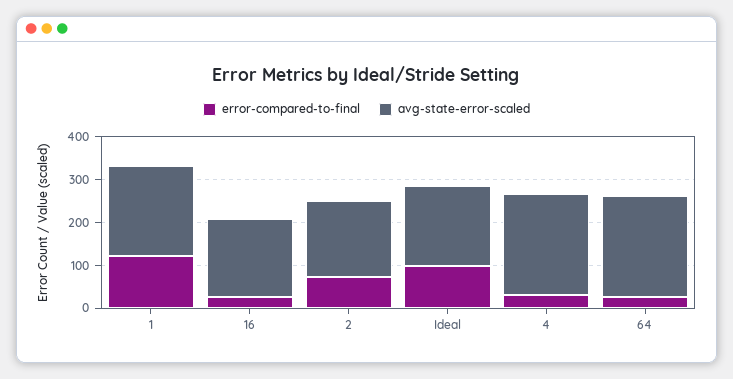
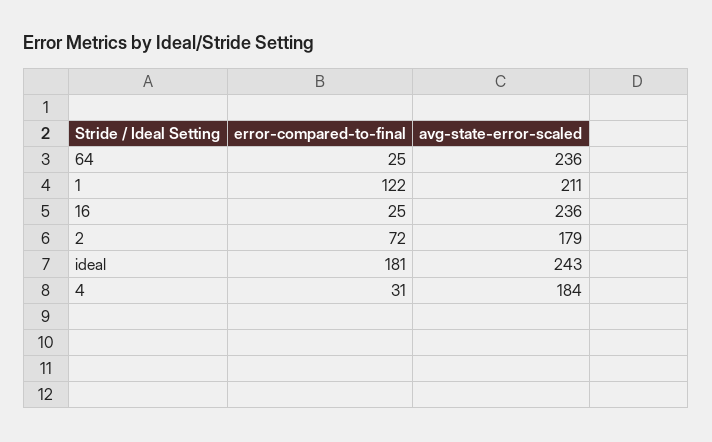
  {
    "error-compared-to-final": {
      "1": 122,
      "16": 25,
      "2": 72,
-     "Ideal": 100,
+     "Ideal": 181,
      "4": 31,
      "64": 25
    },
    "avg-state-error-scaled": {
      "1": 211,
-     "16": 180,
+     "16": 236,
      "2": 179,
-     "Ideal": 180,
+     "Ideal": 243,
-     "4": 240,
+     "4": 184,
      "64": 236
    }
  }

